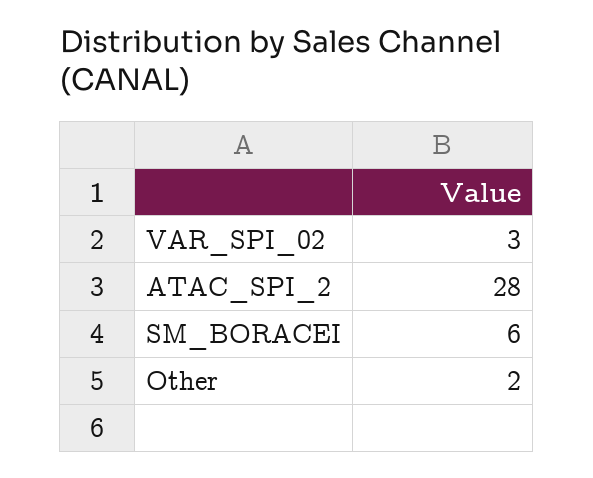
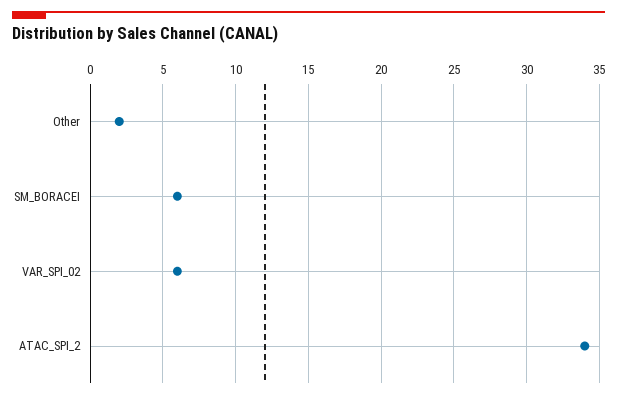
  {
-   "VAR_SPI_02": 3,
+   "VAR_SPI_02": 6,
-   "ATAC_SPI_2": 28,
+   "ATAC_SPI_2": 34,
    "SM_BORACEI": 6,
    "Other": 2
  }

